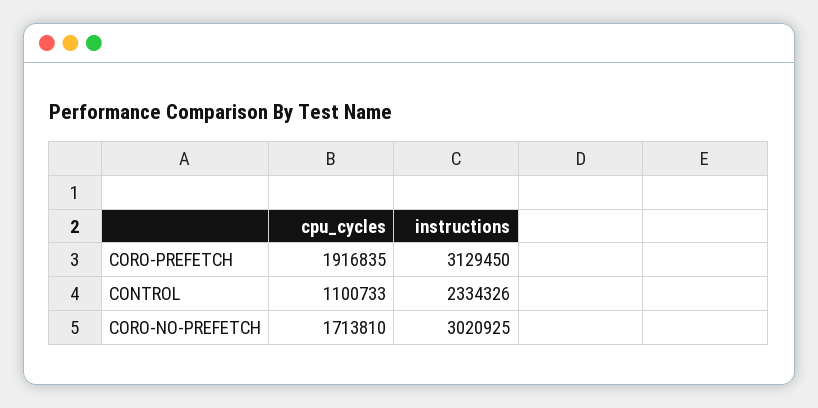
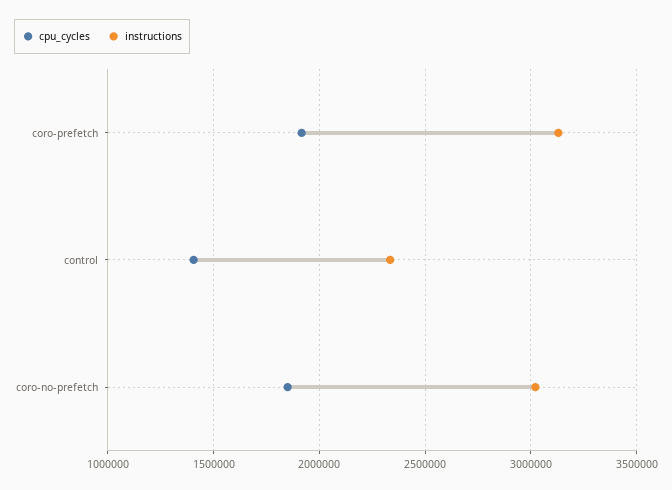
  {
    "cpu_cycles": {
      "CORO-PREFETCH": 1916835,
-     "CONTROL": 1100733,
+     "CONTROL": 1400000,
-     "CORO-NO-PREFETCH": 1713810
+     "CORO-NO-PREFETCH": 1850000
    },
    "instructions": {
      "CORO-PREFETCH": 3129450,
      "CONTROL": 2334326,
      "CORO-NO-PREFETCH": 3020925
    }
  }

